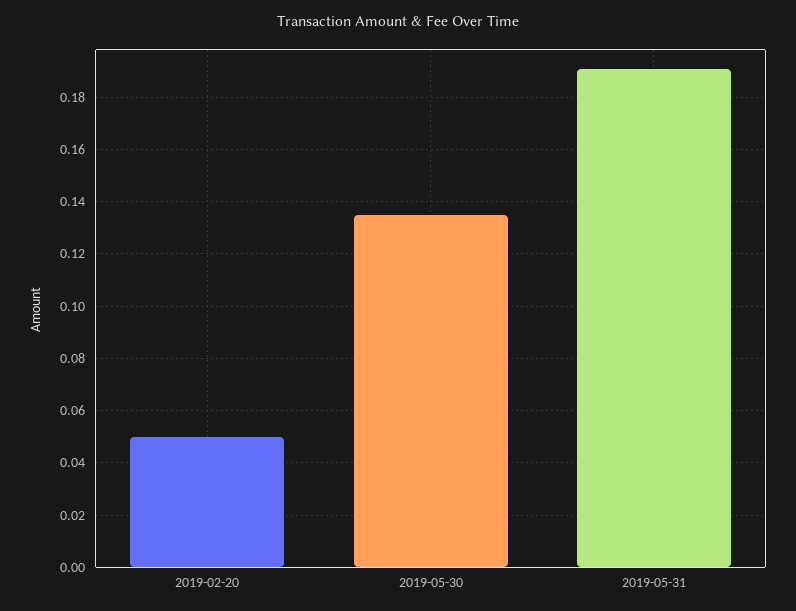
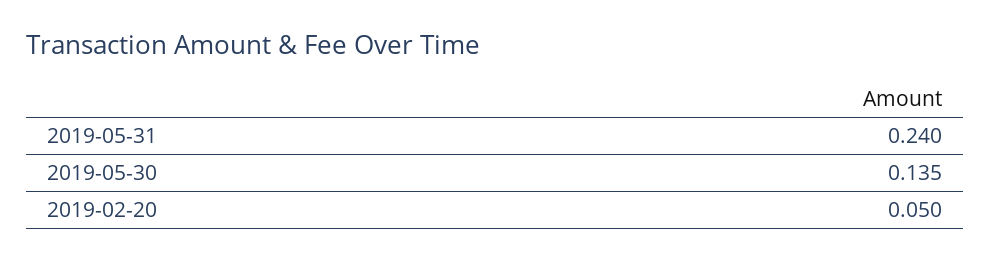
  {
    "2019-02-20": 0.05,
    "2019-05-30": 0.135,
-   "2019-05-31": 0.19
+   "2019-05-31": 0.24
  }

